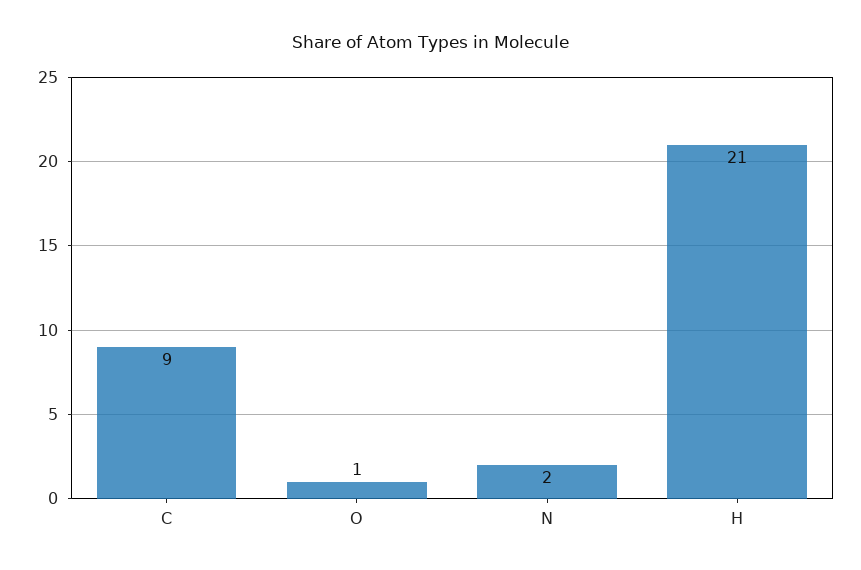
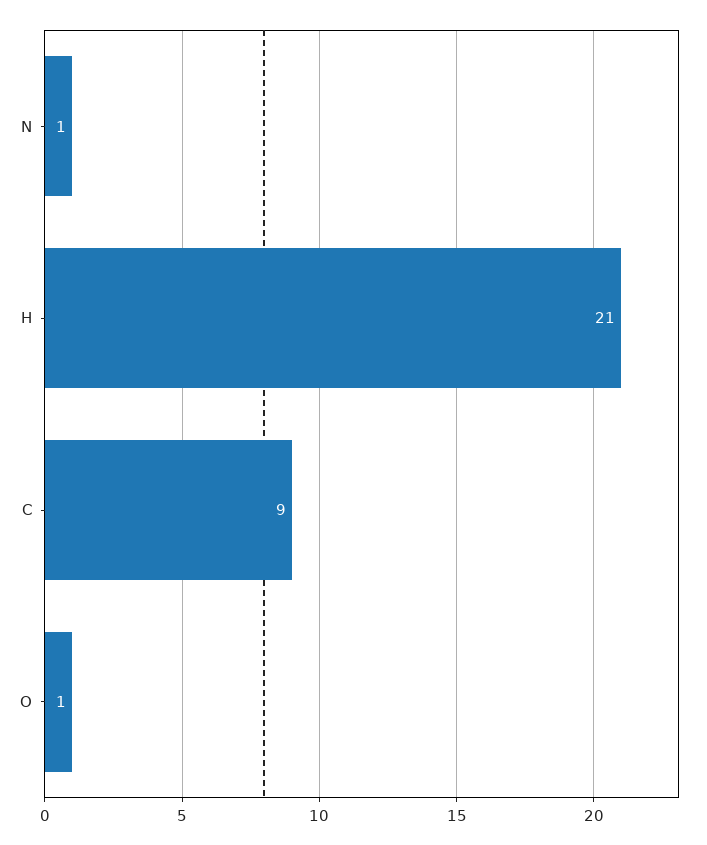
  {
    "C": 9,
    "O": 1,
-   "N": 2,
+   "N": 1,
    "H": 21
  }

